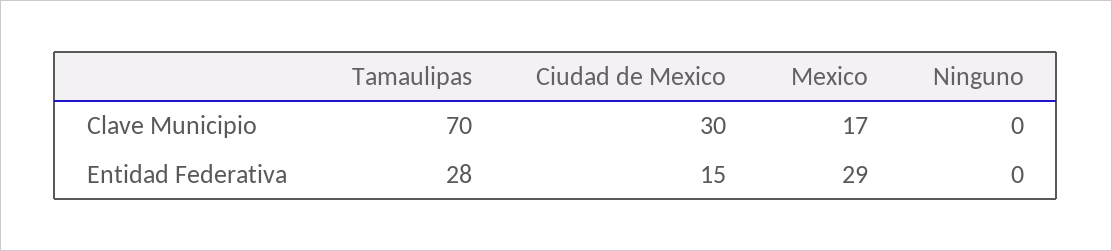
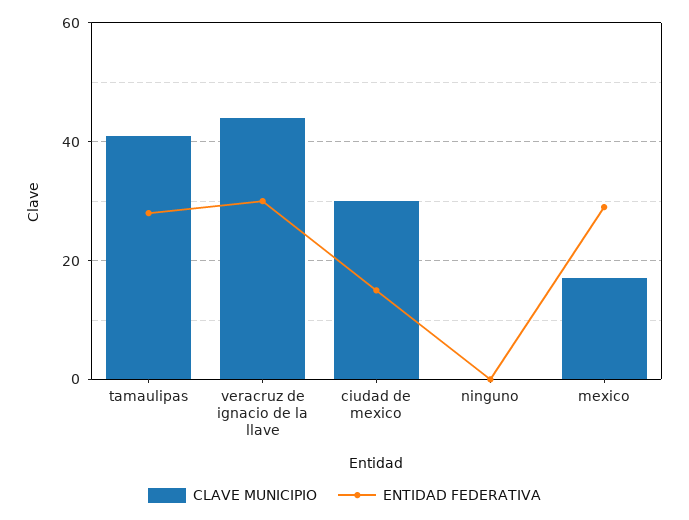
  {
    "Clave Municipio": {
-     "Tamaulipas": 70,
+     "Tamaulipas": 40,
      "Ciudad de Mexico": 30,
      "Mexico": 17,
-     "Ninguno": 0
+     "Ninguno": 0,
+     "veracruz de ignacio de la llave": 45
    },
    "Entidad Federativa": {
      "Tamaulipas": 28,
      "Ciudad de Mexico": 15,
      "Mexico": 29,
-     "Ninguno": 0
+     "Ninguno": 0,
+     "veracruz de ignacio de la llave": 30
    }
  }

